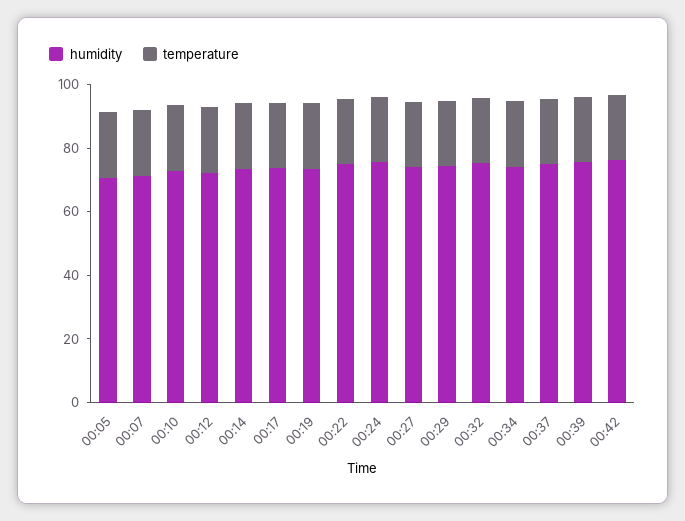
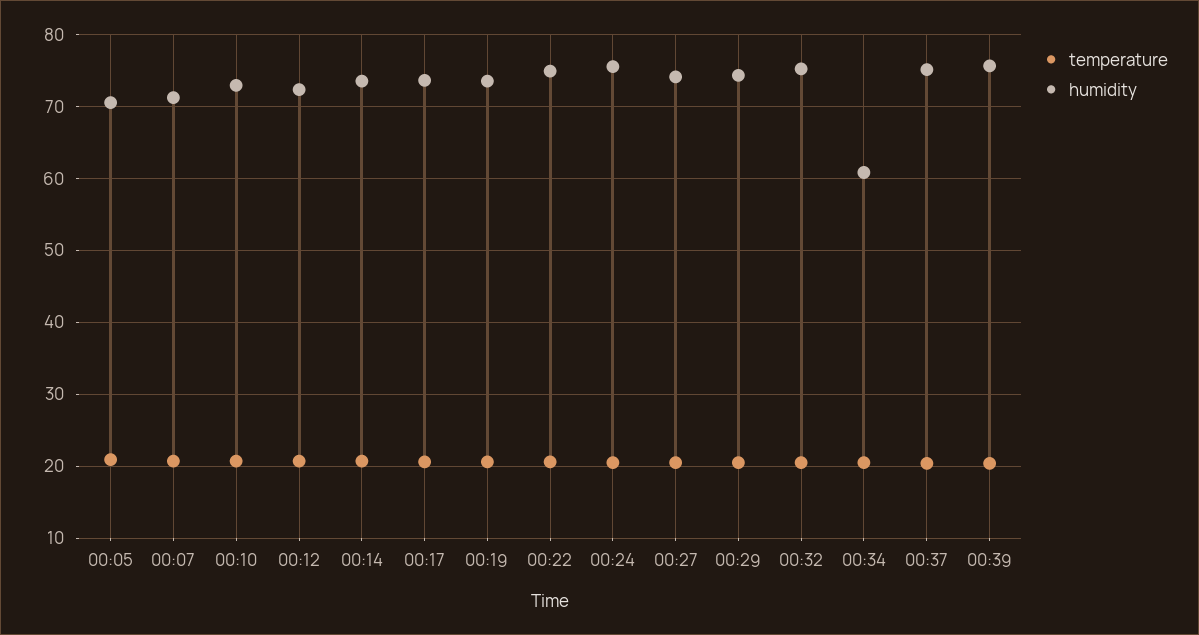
  {
    "humidity": {
      "00:05": 71,
      "00:07": 71,
      "00:10": 73,
      "00:12": 72,
      "00:14": 74,
      "00:17": 74,
      "00:19": 74,
      "00:22": 75,
      "00:24": 76,
      "00:27": 74,
      "00:29": 74,
      "00:32": 75,
-     "00:34": 75,
+     "00:34": 61,
      "00:37": 75,
-     "00:39": 76,
+     "00:39": 76
-     "00:42": 75
    },
    "temperature": {
      "00:05": 21,
      "00:07": 21,
      "00:10": 21,
      "00:12": 21,
      "00:14": 21,
      "00:17": 21,
      "00:19": 21,
      "00:22": 21,
      "00:24": 21,
      "00:27": 21,
      "00:29": 21,
      "00:32": 21,
      "00:34": 21,
      "00:37": 20,
-     "00:39": 20,
+     "00:39": 20
-     "00:42": 20
    }
  }

